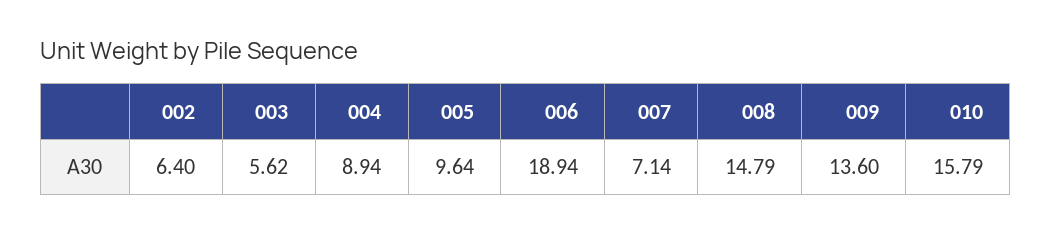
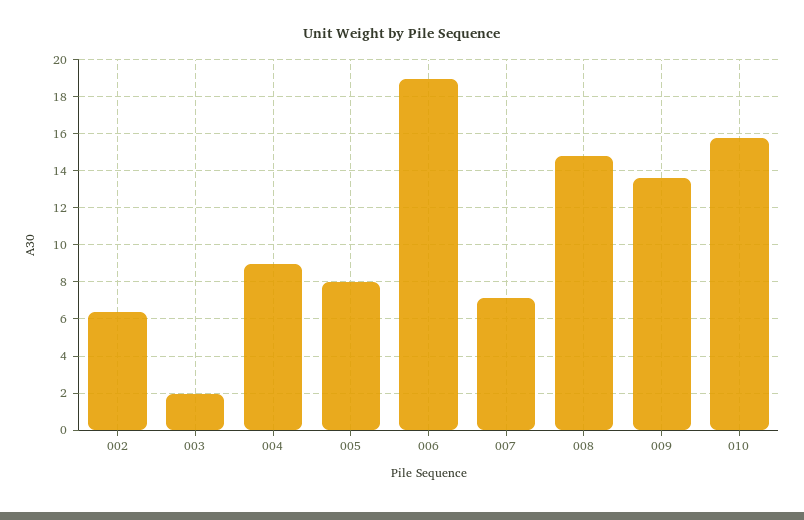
  {
    "002": 6.4,
-   "003": 5.62,
+   "003": 2,
    "004": 8.94,
-   "005": 9.64,
+   "005": 8,
    "006": 18.94,
    "007": 7.14,
    "008": 14.79,
    "009": 13.6,
    "010": 15.79
  }

